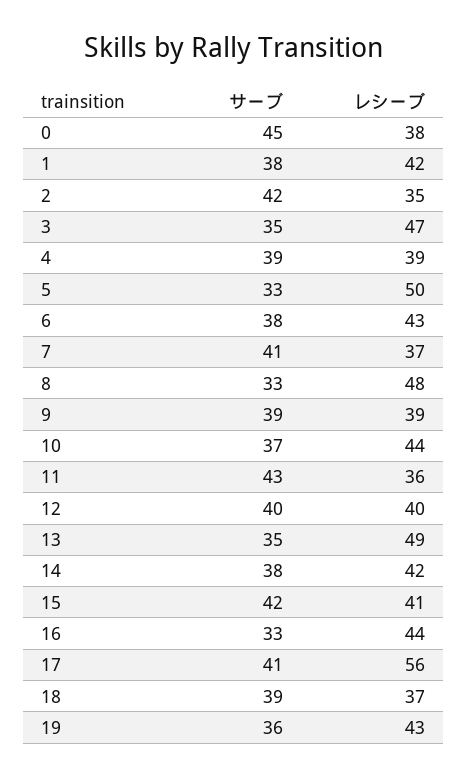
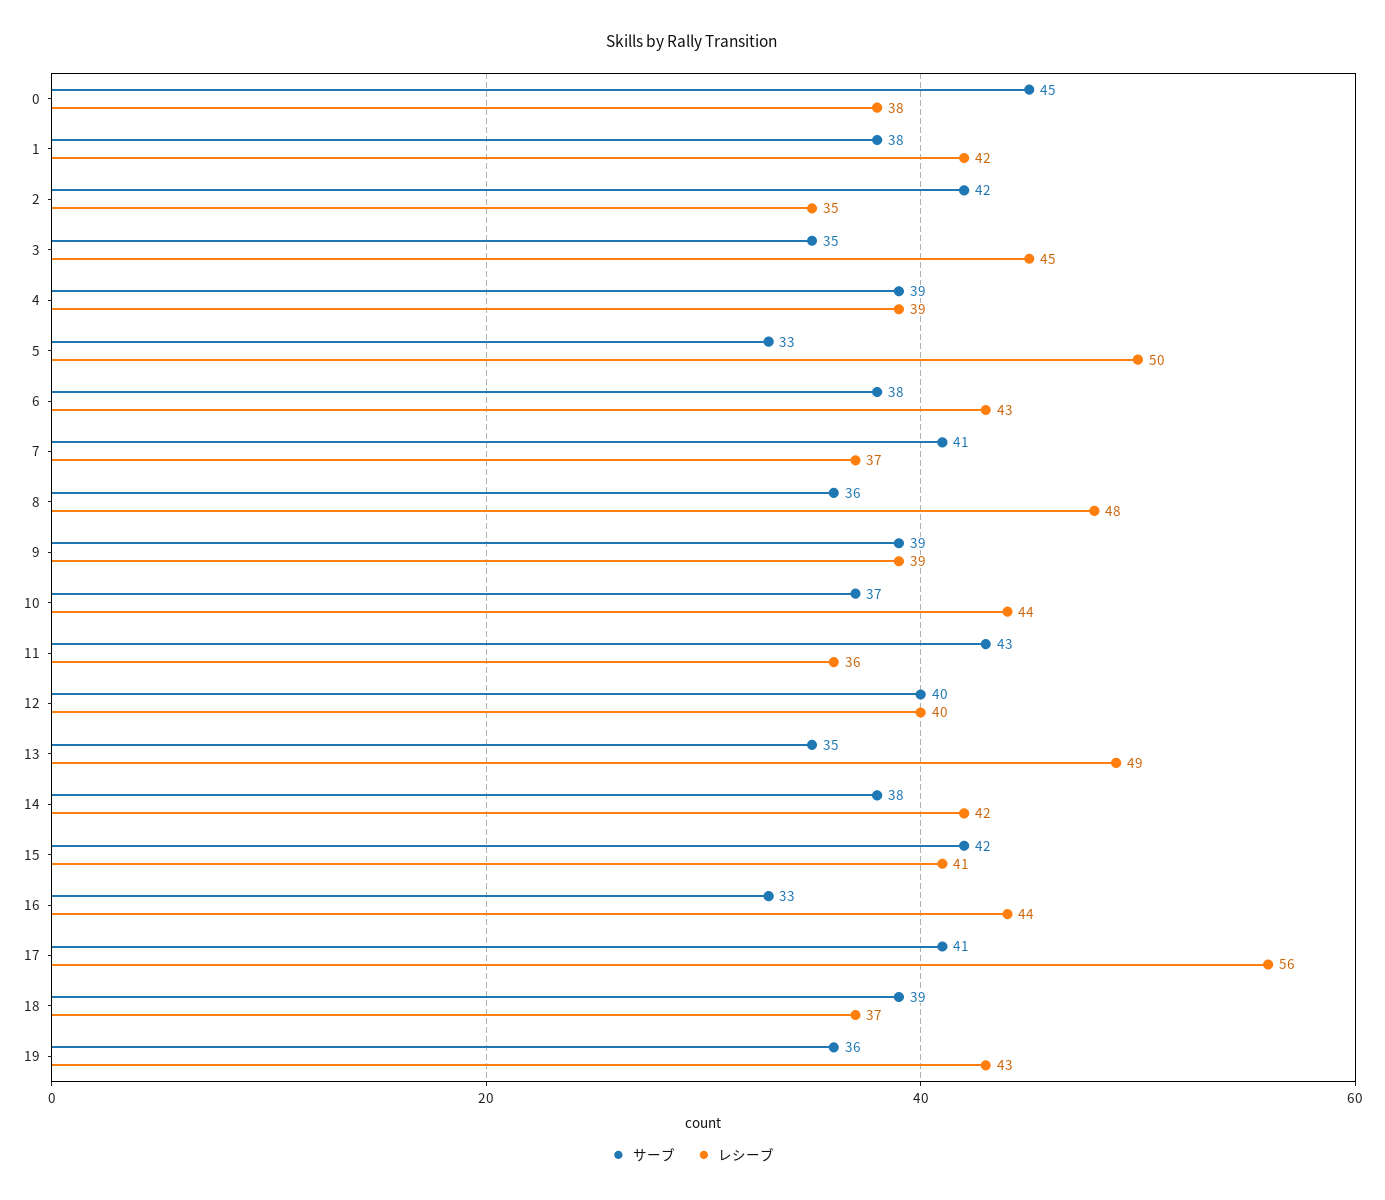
  {
    "サーブ": {
      "0": 45,
      "1": 38,
      "2": 42,
      "3": 35,
      "4": 39,
      "5": 33,
      "6": 38,
      "7": 41,
-     "8": 33,
+     "8": 36,
      "9": 39,
      "10": 37,
      "11": 43,
      "12": 40,
      "13": 35,
      "14": 38,
      "15": 42,
      "16": 33,
      "17": 41,
      "18": 39,
      "19": 36
    },
    "レシーブ": {
      "0": 38,
      "1": 42,
      "2": 35,
-     "3": 47,
+     "3": 45,
      "4": 39,
      "5": 50,
      "6": 43,
      "7": 37,
      "8": 48,
      "9": 39,
      "10": 44,
      "11": 36,
      "12": 40,
      "13": 49,
      "14": 42,
      "15": 41,
      "16": 44,
      "17": 56,
      "18": 37,
      "19": 43
    }
  }

